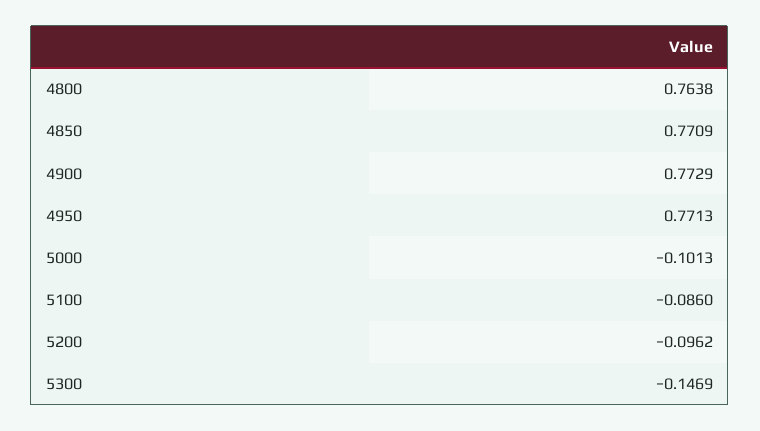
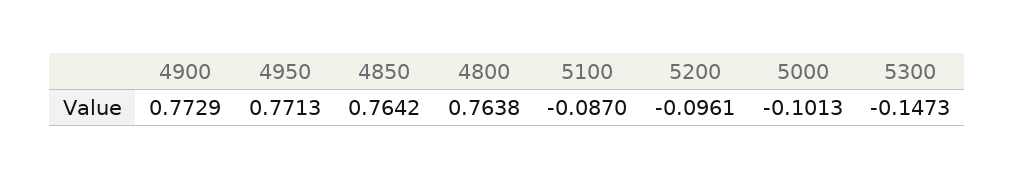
  {
    "4800": 0.7638,
-   "4850": 0.7709,
+   "4850": 0.7642,
    "4900": 0.7729,
    "4950": 0.7713,
    "5000": -0.1013,
-   "5100": -0.086,
+   "5100": -0.087,
-   "5200": -0.0962,
+   "5200": -0.0961,
-   "5300": -0.1469
+   "5300": -0.1473
  }

